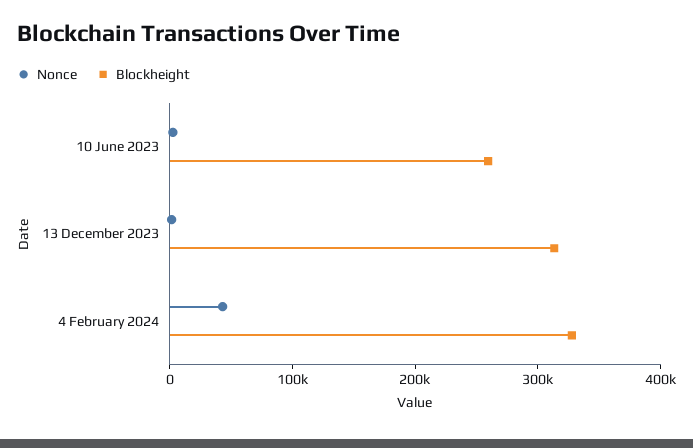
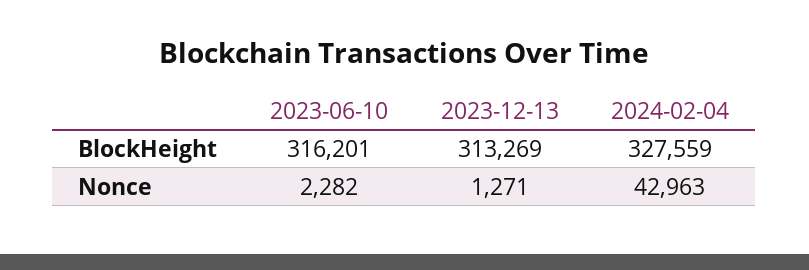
  {
    "Nonce": {
      "10 June 2023": 2282,
      "13 December 2023": 1271,
      "4 February 2024": 42963
    },
    "Blockheight": {
-     "10 June 2023": 260000,
+     "10 June 2023": 316201,
      "13 December 2023": 313269,
      "4 February 2024": 327559
    }
  }

